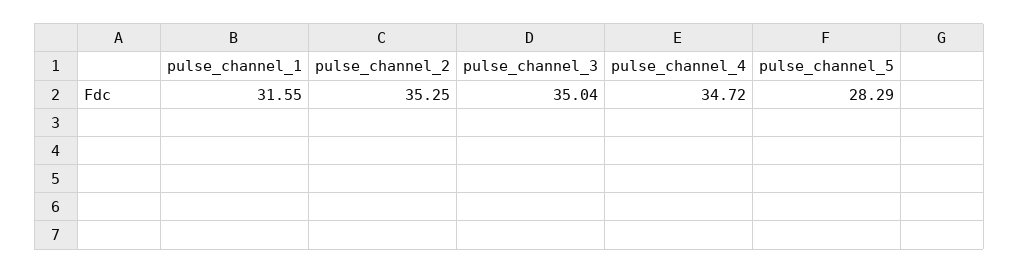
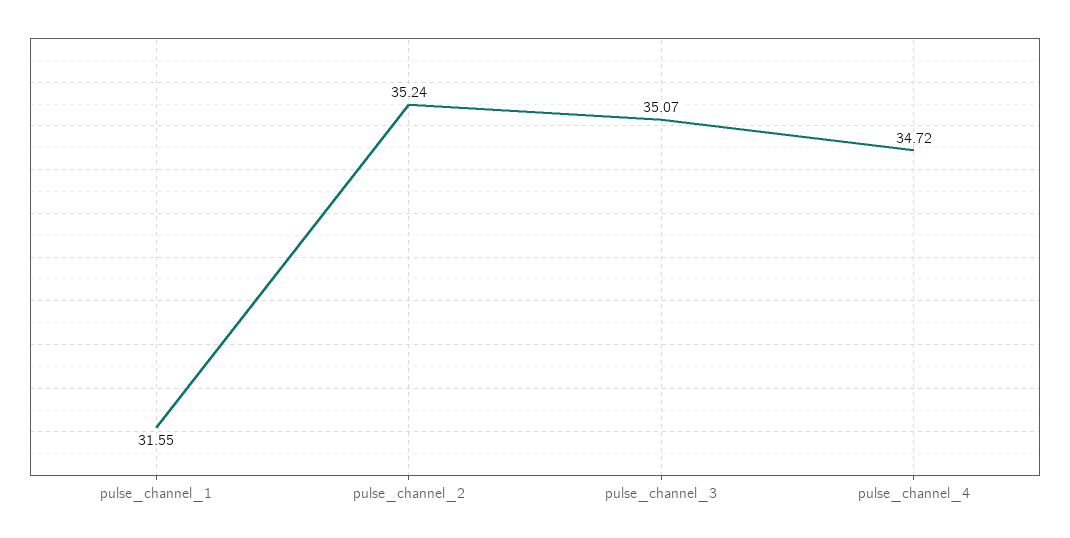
  {
    "pulse_channel_1": 31.55,
-   "pulse_channel_2": 35.25,
+   "pulse_channel_2": 35.24,
-   "pulse_channel_3": 35.04,
+   "pulse_channel_3": 35.07,
-   "pulse_channel_4": 34.72,
+   "pulse_channel_4": 34.72
-   "pulse_channel_5": 28.29
  }

